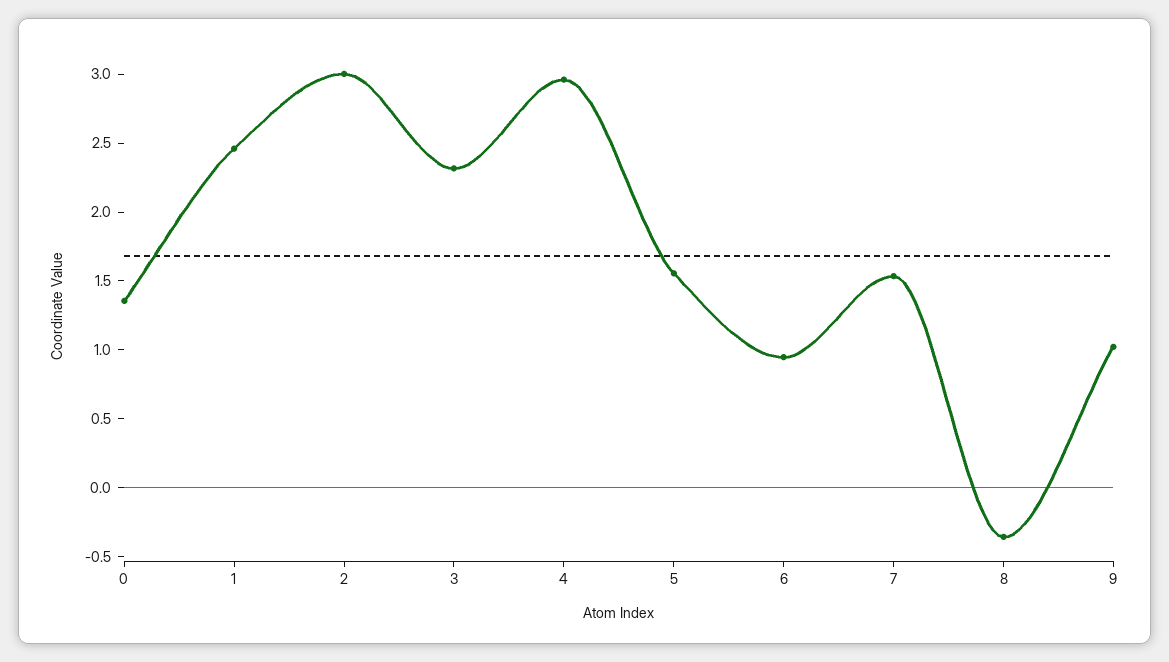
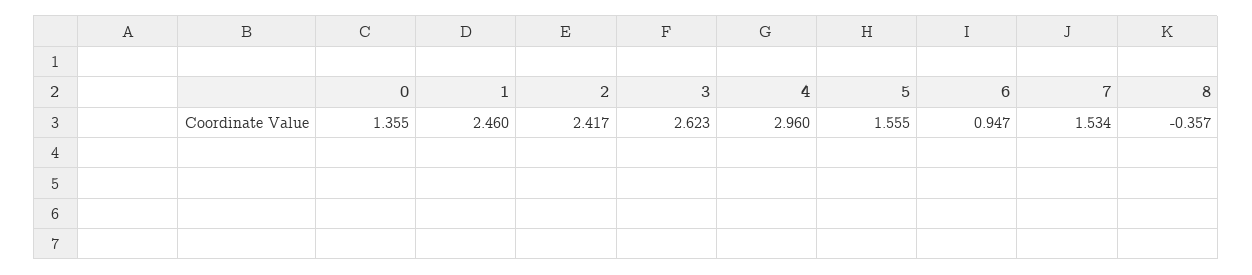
  {
    "0": 1.355,
    "1": 2.46,
-   "2": 3,
+   "2": 2.417,
-   "3": 2.3,
+   "3": 2.623,
    "4": 2.96,
    "5": 1.555,
    "6": 0.947,
    "7": 1.534,
-   "8": -0.357,
+   "8": -0.357
-   "9": 1
  }

